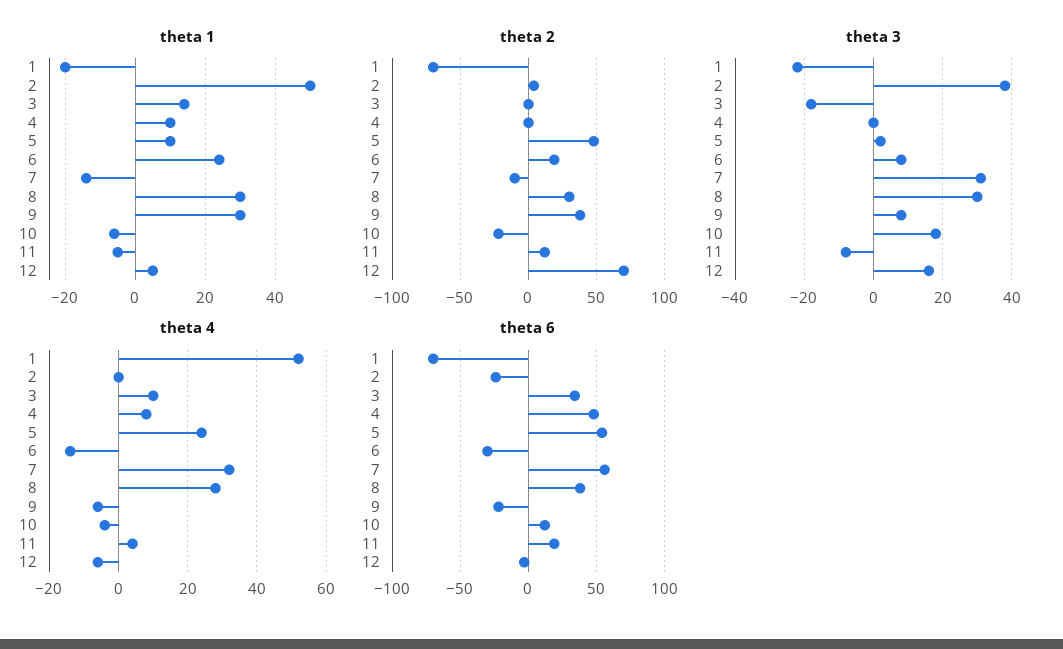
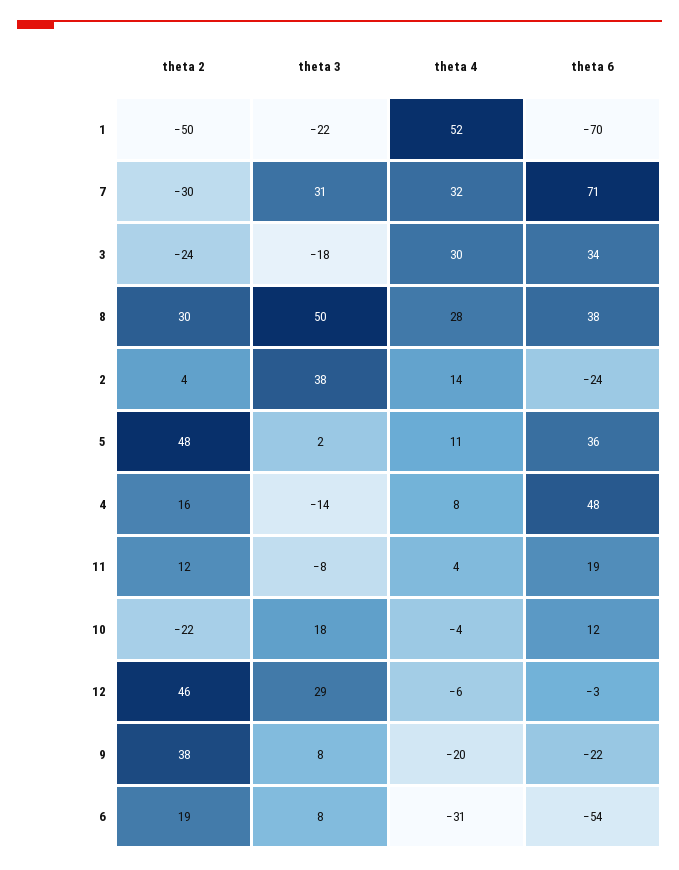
  {
-   "theta 1": {
-     "1": -20,
-     "2": 50,
-     "3": 15,
-     "4": 10,
-     "5": 10,
-     "6": 25,
-     "7": -15,
-     "8": 30,
-     "9": 30,
-     "10": -5,
-     "11": -5,
-     "12": 5
-   },
    "theta 2": {
-     "1": -70,
+     "1": -50,
      "2": 4,
-     "3": 0,
+     "3": -24,
-     "4": 0,
+     "4": 16,
      "5": 48,
      "6": 19,
-     "7": -10,
+     "7": -30,
      "8": 30,
      "9": 38,
      "10": -22,
      "11": 12,
-     "12": 70
+     "12": 46
    },
    "theta 3": {
      "1": -22,
      "2": 38,
      "3": -18,
-     "4": 0,
+     "4": -14,
      "5": 2,
      "6": 8,
      "7": 31,
-     "8": 30,
+     "8": 50,
      "9": 8,
      "10": 18,
      "11": -8,
-     "12": 15
+     "12": 29
    },
    "theta 4": {
      "1": 52,
-     "2": 0,
+     "2": 14,
-     "3": 10,
+     "3": 30,
      "4": 8,
-     "5": 25,
+     "5": 11,
-     "6": -15,
+     "6": -31,
      "7": 32,
      "8": 28,
-     "9": -5,
+     "9": -20,
      "10": -4,
      "11": 4,
      "12": -6
    },
    "theta 6": {
      "1": -70,
      "2": -24,
      "3": 34,
      "4": 48,
-     "5": 55,
+     "5": 36,
-     "6": -30,
+     "6": -54,
-     "7": 55,
+     "7": 71,
      "8": 38,
      "9": -22,
      "10": 12,
      "11": 19,
      "12": -3
    }
  }

